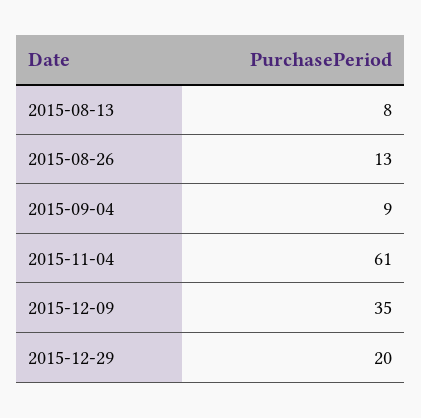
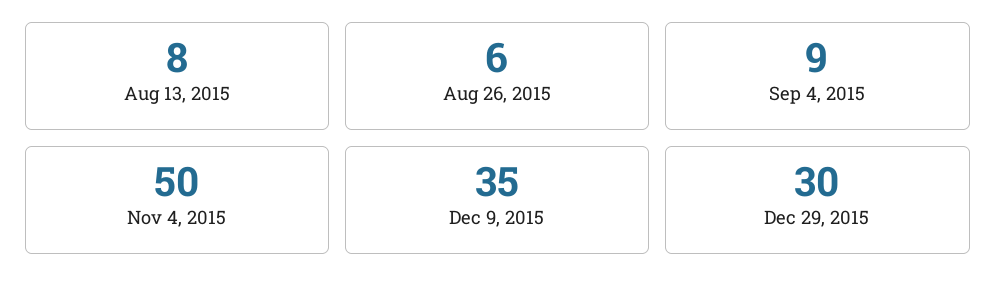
  {
    "2015-08-13": 8,
-   "2015-08-26": 13,
+   "2015-08-26": 6,
    "2015-09-04": 9,
-   "2015-11-04": 61,
+   "2015-11-04": 50,
    "2015-12-09": 35,
-   "2015-12-29": 20
+   "2015-12-29": 30
  }

